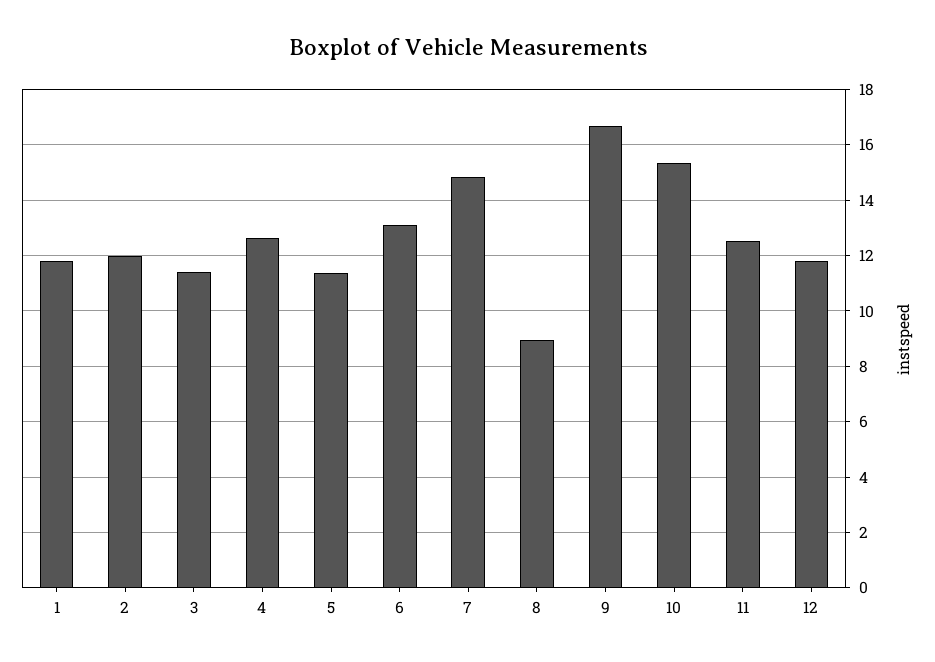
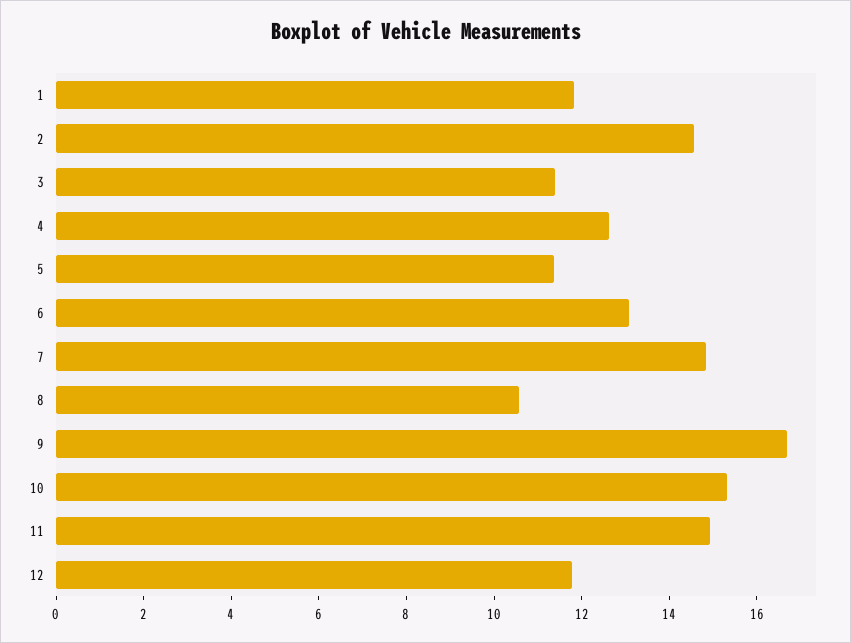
  {
    "1": 11.75,
-   "2": 12,
+   "2": 14.5,
    "3": 11.5,
    "4": 12.5,
    "5": 11.25,
    "6": 13,
    "7": 14.75,
-   "8": 9,
+   "8": 10.5,
    "9": 16.75,
    "10": 15.25,
-   "11": 12.5,
+   "11": 15,
    "12": 11.75
  }

